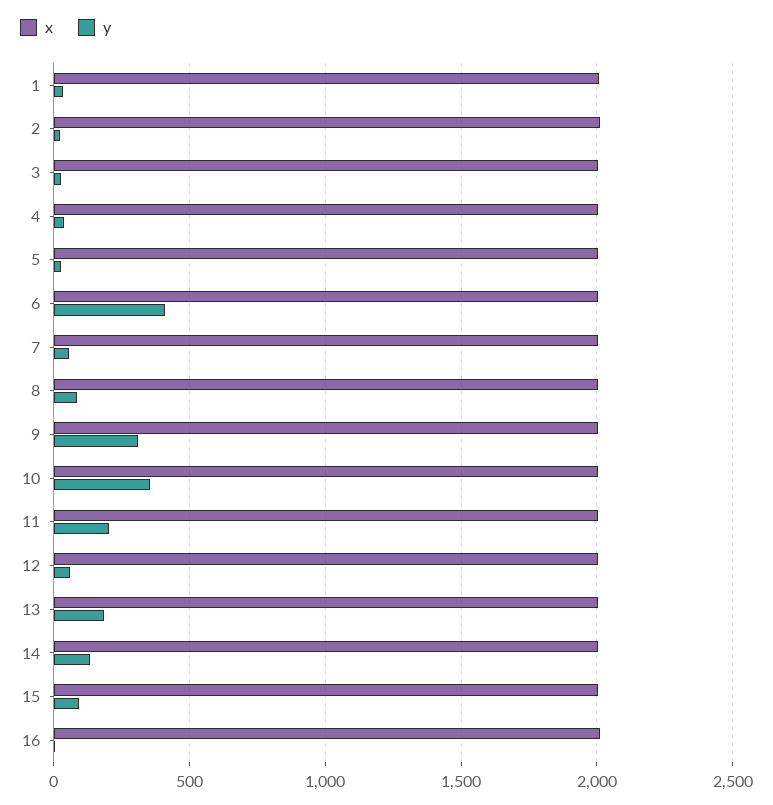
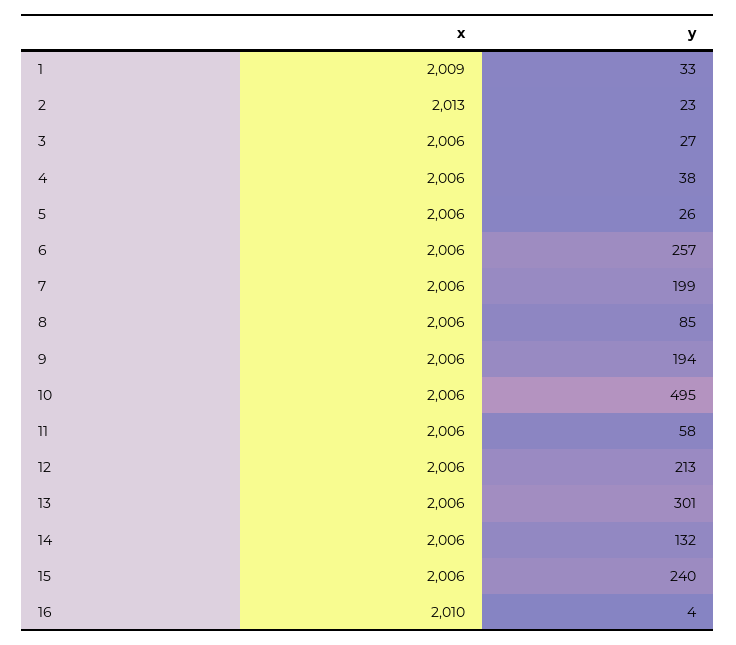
  {
    "x": {
      "1": 2009,
      "2": 2013,
      "3": 2006,
      "4": 2006,
      "5": 2006,
      "6": 2006,
      "7": 2006,
      "8": 2006,
      "9": 2006,
      "10": 2006,
      "11": 2006,
      "12": 2006,
      "13": 2006,
      "14": 2006,
      "15": 2006,
      "16": 2010
    },
    "y": {
      "1": 33,
      "2": 23,
      "3": 27,
      "4": 38,
      "5": 26,
-     "6": 400,
+     "6": 257,
-     "7": 50,
+     "7": 199,
      "8": 85,
-     "9": 300,
+     "9": 194,
-     "10": 350,
+     "10": 495,
-     "11": 200,
+     "11": 58,
-     "12": 50,
+     "12": 213,
-     "13": 200,
+     "13": 301,
      "14": 132,
-     "15": 100,
+     "15": 240,
      "16": 4
    }
  }

